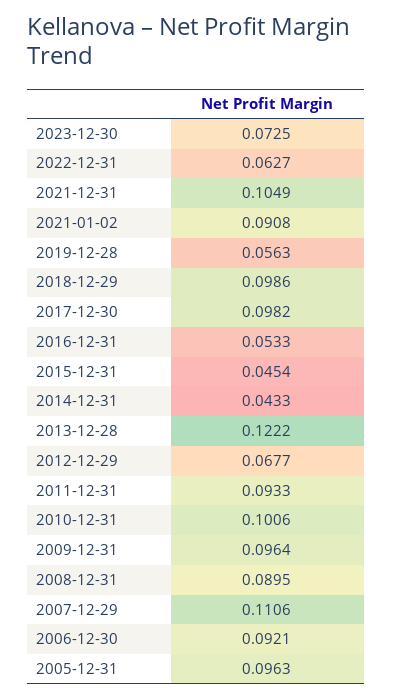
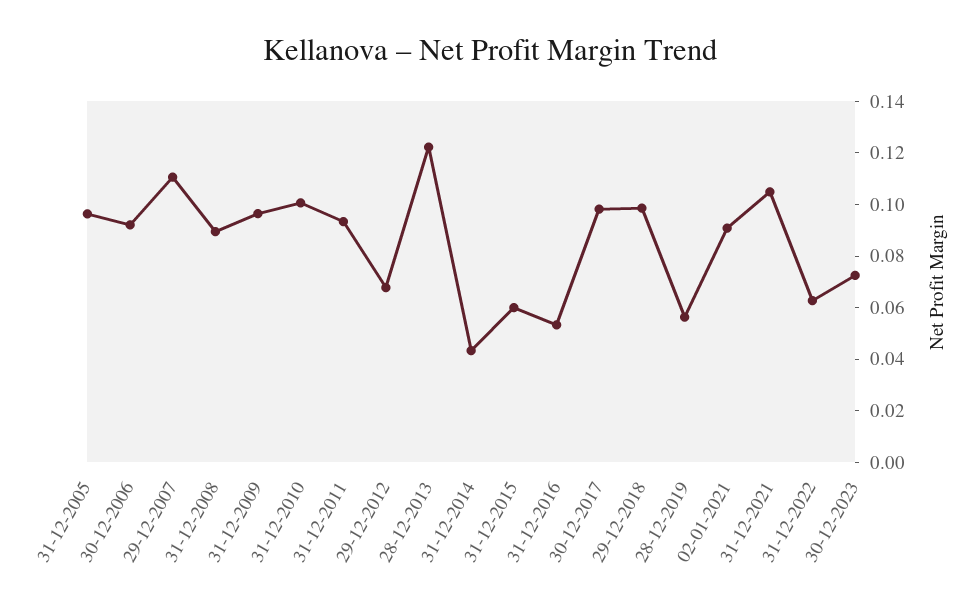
  {
    "2023-12-30": 0.0725,
    "2022-12-31": 0.0627,
    "2021-12-31": 0.1049,
    "2021-01-02": 0.0908,
    "2019-12-28": 0.0563,
    "2018-12-29": 0.0986,
    "2017-12-30": 0.0982,
    "2016-12-31": 0.0533,
-   "2015-12-31": 0.0454,
+   "2015-12-31": 0.06,
    "2014-12-31": 0.0433,
    "2013-12-28": 0.1222,
    "2012-12-29": 0.0677,
    "2011-12-31": 0.0933,
    "2010-12-31": 0.1006,
    "2009-12-31": 0.0964,
    "2008-12-31": 0.0895,
    "2007-12-29": 0.1106,
    "2006-12-30": 0.0921,
    "2005-12-31": 0.0963
  }

